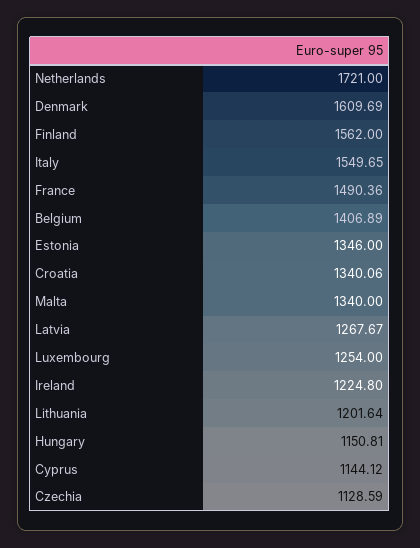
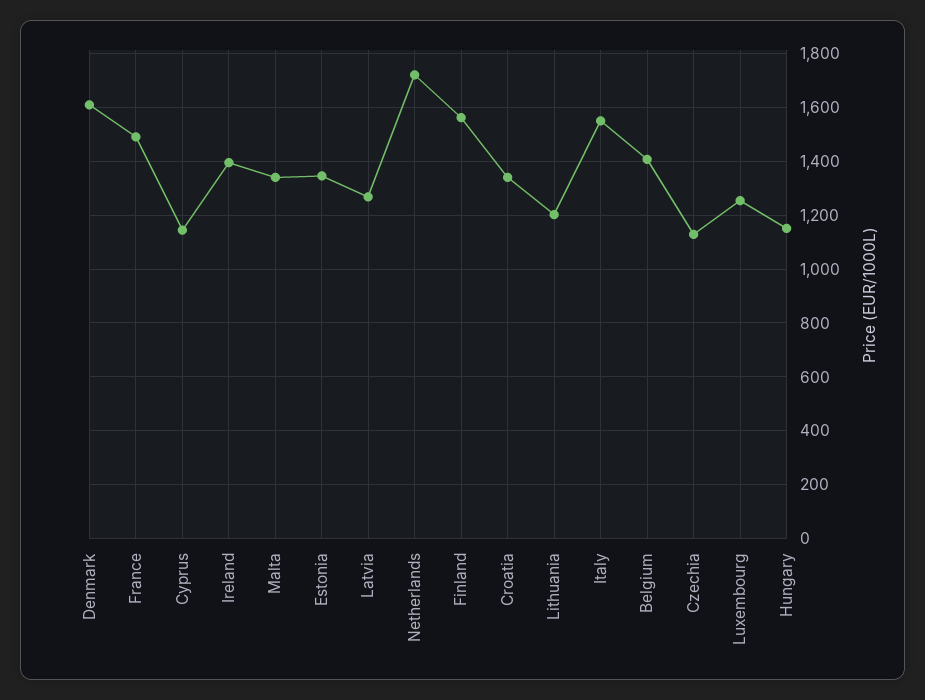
  {
    "Netherlands": 1721,
    "Denmark": 1609.69,
    "Finland": 1562,
    "Italy": 1549.65,
    "France": 1490.36,
    "Belgium": 1406.89,
    "Estonia": 1346,
    "Croatia": 1340.06,
    "Malta": 1340,
    "Latvia": 1267.67,
    "Luxembourg": 1254,
-   "Ireland": 1224.8,
+   "Ireland": 1400,
    "Lithuania": 1201.64,
    "Hungary": 1150.81,
    "Cyprus": 1144.12,
    "Czechia": 1128.59
  }

